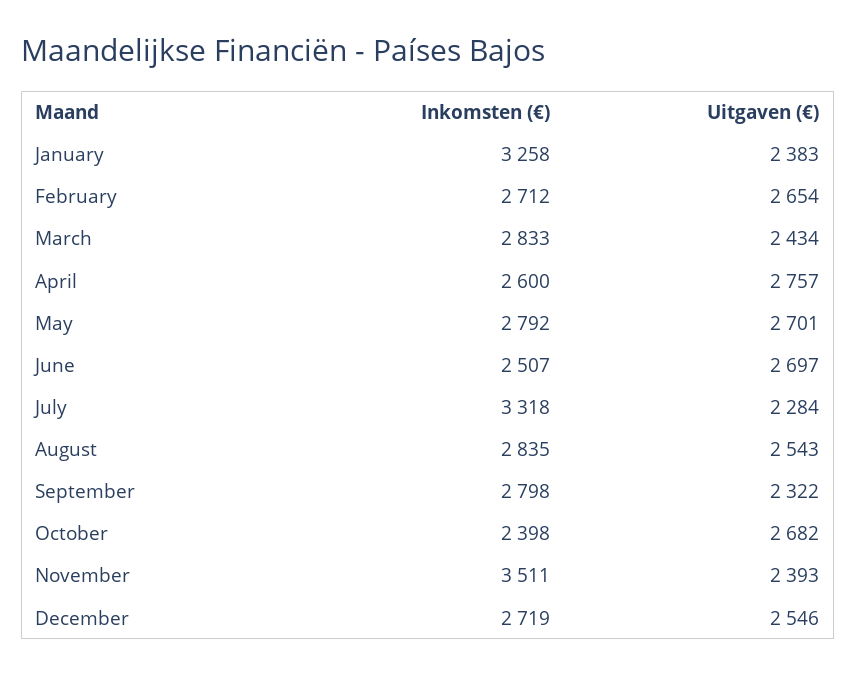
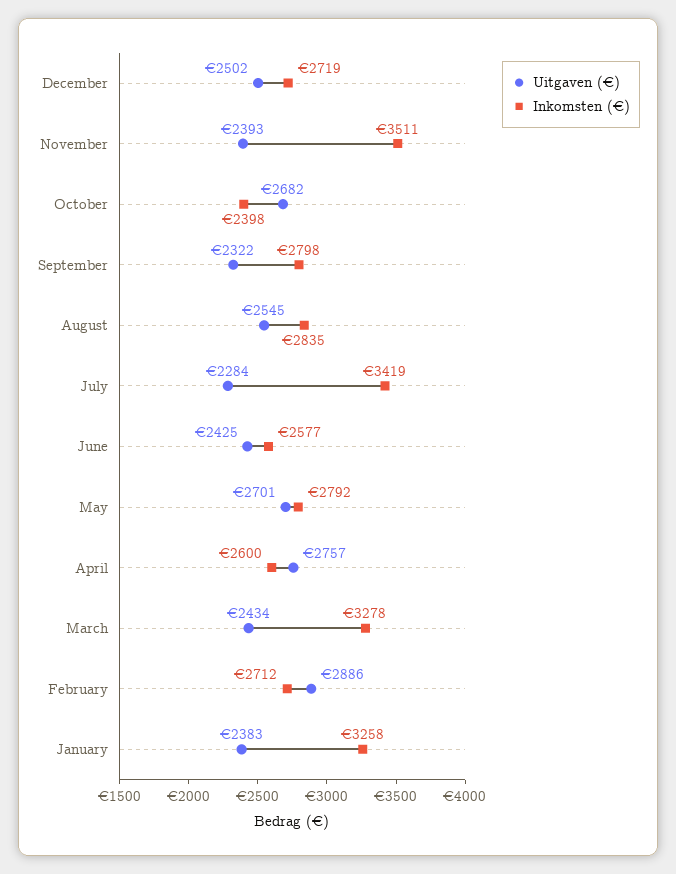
  {
    "Inkomsten (€)": {
      "January": 3258,
      "February": 2712,
-     "March": 2833,
+     "March": 3278,
      "April": 2600,
      "May": 2792,
-     "June": 2507,
+     "June": 2577,
-     "July": 3318,
+     "July": 3419,
      "August": 2835,
      "September": 2798,
      "October": 2398,
      "November": 3511,
      "December": 2719
    },
    "Uitgaven (€)": {
      "January": 2383,
-     "February": 2654,
+     "February": 2886,
      "March": 2434,
      "April": 2757,
      "May": 2701,
-     "June": 2697,
+     "June": 2425,
      "July": 2284,
-     "August": 2543,
+     "August": 2545,
      "September": 2322,
      "October": 2682,
      "November": 2393,
-     "December": 2546
+     "December": 2502
    }
  }

